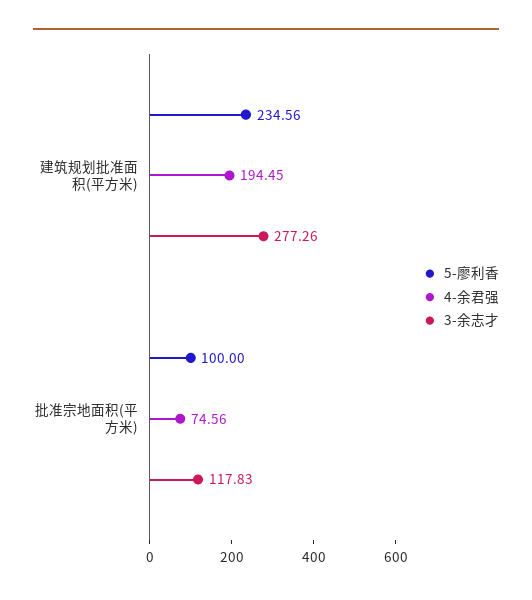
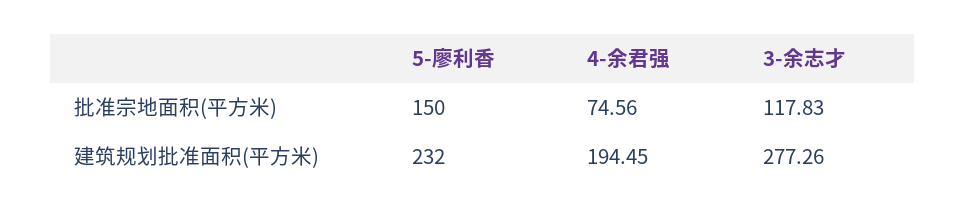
  {
    "5-廖利香": {
-     "建筑规划批准面积(平方米)": 234.56,
+     "建筑规划批准面积(平方米)": 232,
-     "批准宗地面积(平方米)": 100
+     "批准宗地面积(平方米)": 150
    },
    "4-余君强": {
      "建筑规划批准面积(平方米)": 194.45,
      "批准宗地面积(平方米)": 74.56
    },
    "3-余志才": {
      "建筑规划批准面积(平方米)": 277.26,
      "批准宗地面积(平方米)": 117.83
    }
  }

